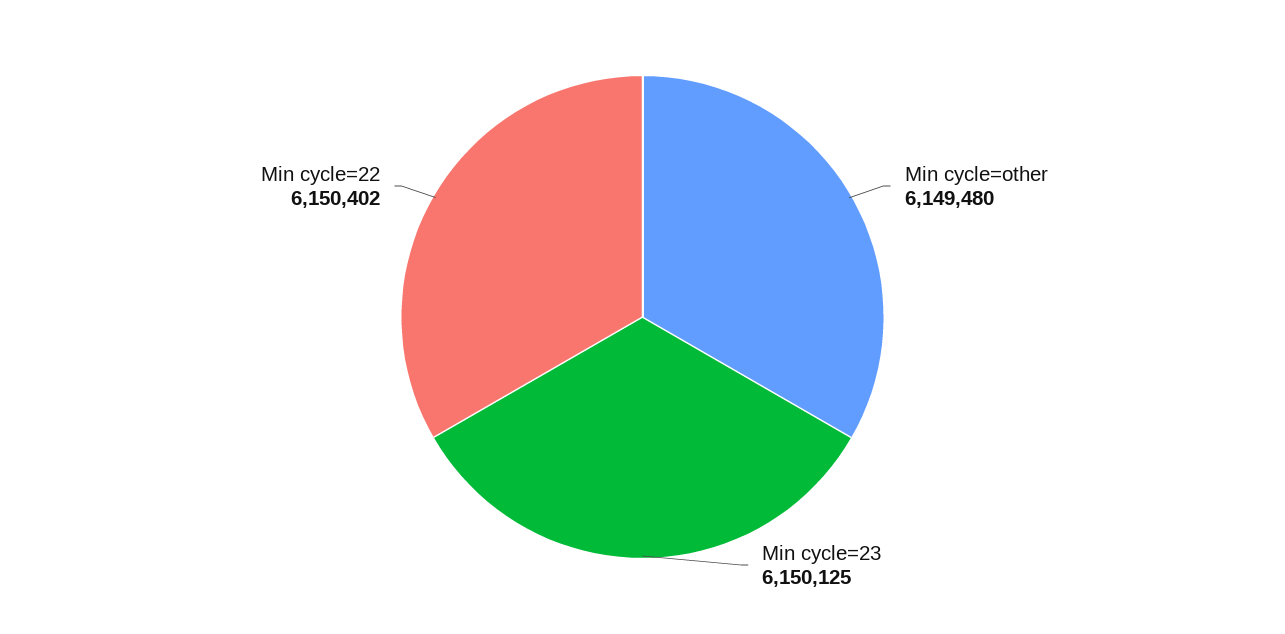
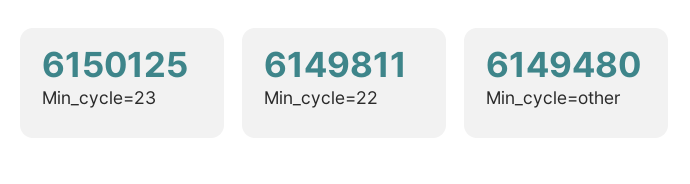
  {
    "Min cycle=other": 6149480,
    "Min cycle=23": 6150125,
-   "Min cycle=22": 6150402
+   "Min cycle=22": 6149811
  }

